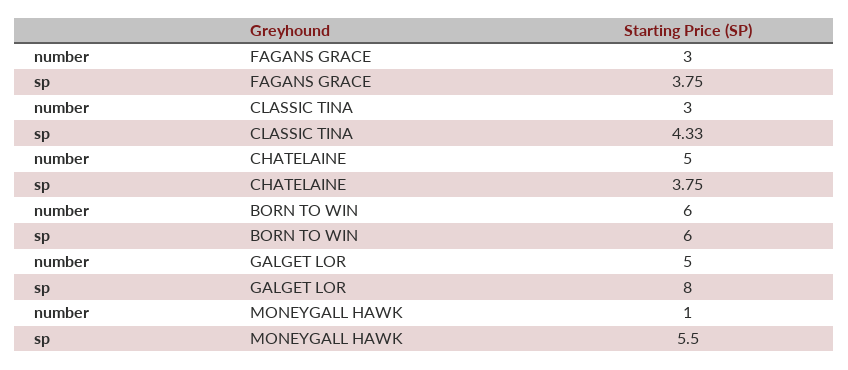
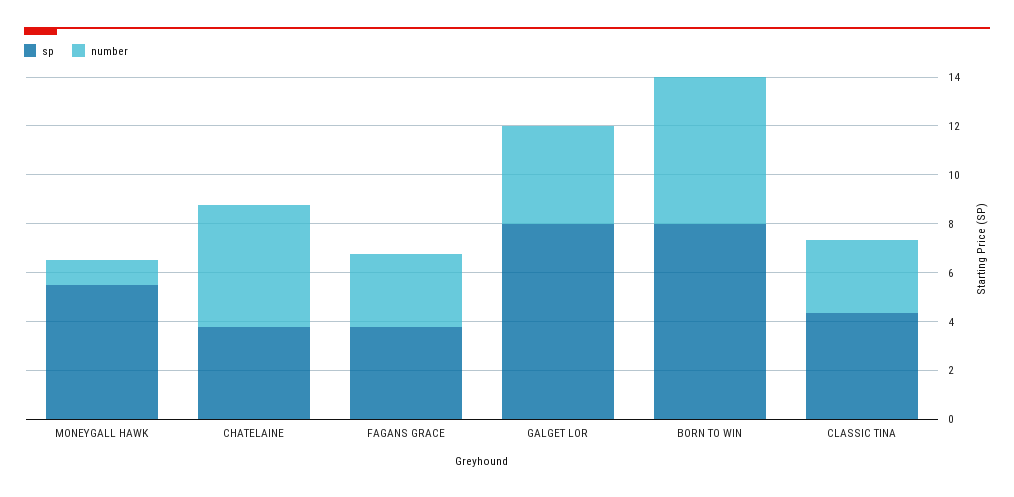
  {
    "number": {
      "FAGANS GRACE": 3,
      "CLASSIC TINA": 3,
      "CHATELAINE": 5,
      "BORN TO WIN": 6,
-     "GALGET LOR": 5,
+     "GALGET LOR": 4,
      "MONEYGALL HAWK": 1
    },
    "sp": {
      "FAGANS GRACE": 3.75,
      "CLASSIC TINA": 4.33,
      "CHATELAINE": 3.75,
-     "BORN TO WIN": 6,
+     "BORN TO WIN": 8,
      "GALGET LOR": 8,
      "MONEYGALL HAWK": 5.5
    }
  }

